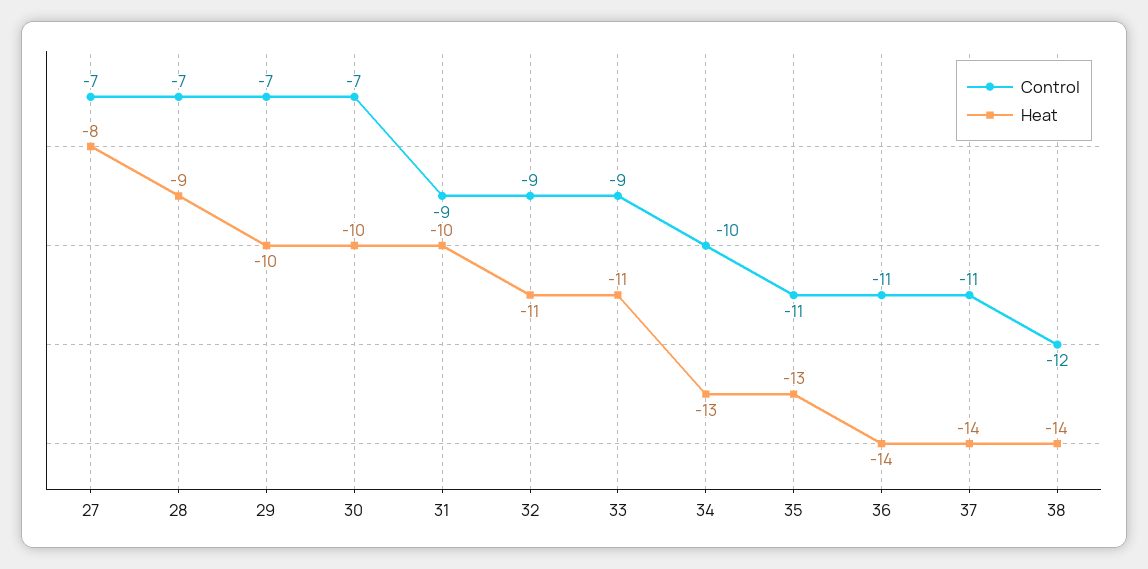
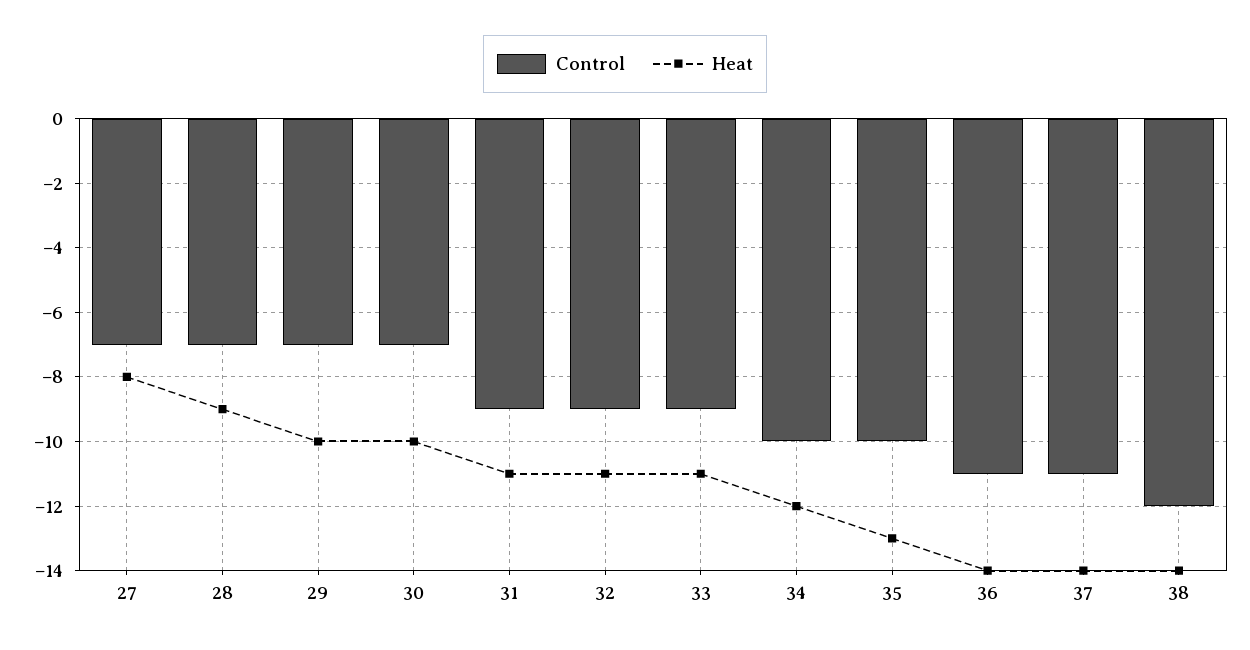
  {
    "Control": {
      "27": -7,
      "28": -7,
      "29": -7,
      "30": -7,
      "31": -9,
      "32": -9,
      "33": -9,
      "34": -10,
-     "35": -11,
+     "35": -10,
      "36": -11,
      "37": -11,
      "38": -12
    },
    "Heat": {
      "27": -8,
      "28": -9,
      "29": -10,
      "30": -10,
-     "31": -10,
+     "31": -11,
      "32": -11,
      "33": -11,
-     "34": -13,
+     "34": -12,
      "35": -13,
      "36": -14,
      "37": -14,
      "38": -14
    }
  }

